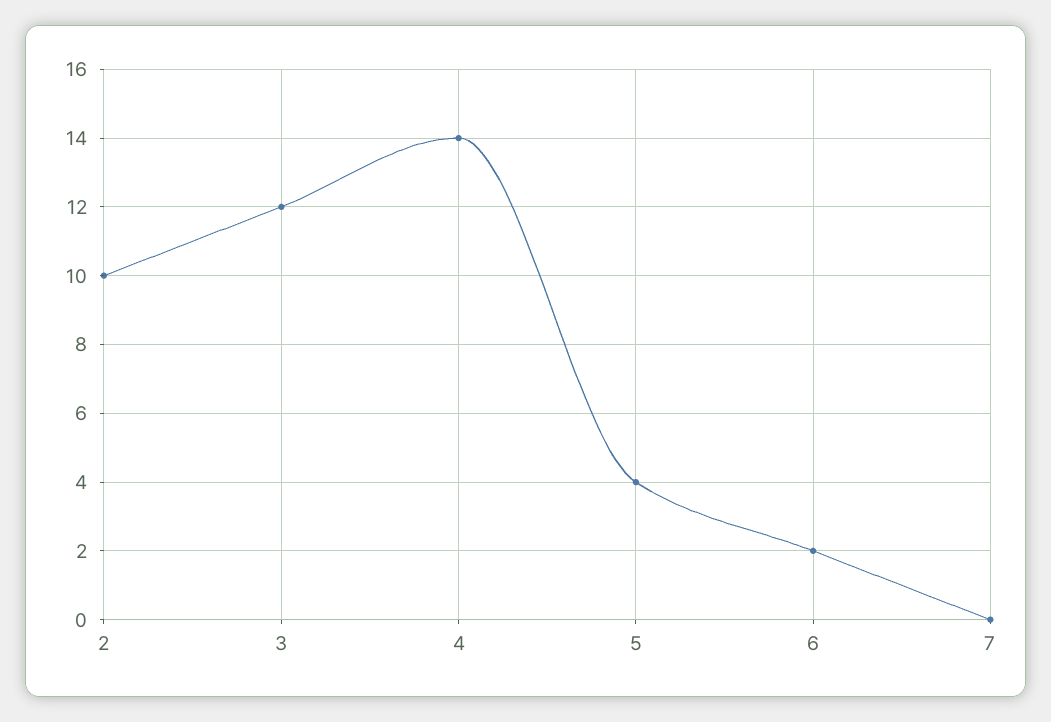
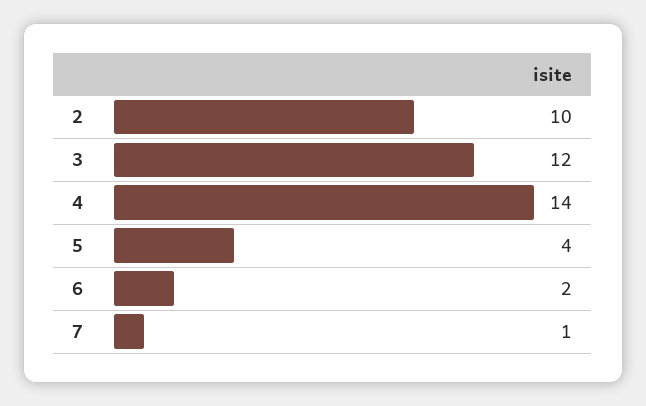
  {
    "2": 10,
    "3": 12,
    "4": 14,
    "5": 4,
    "6": 2,
-   "7": 0
+   "7": 1
  }

